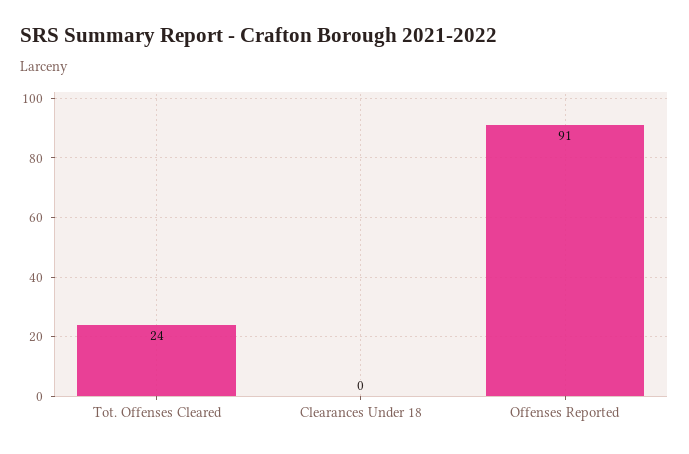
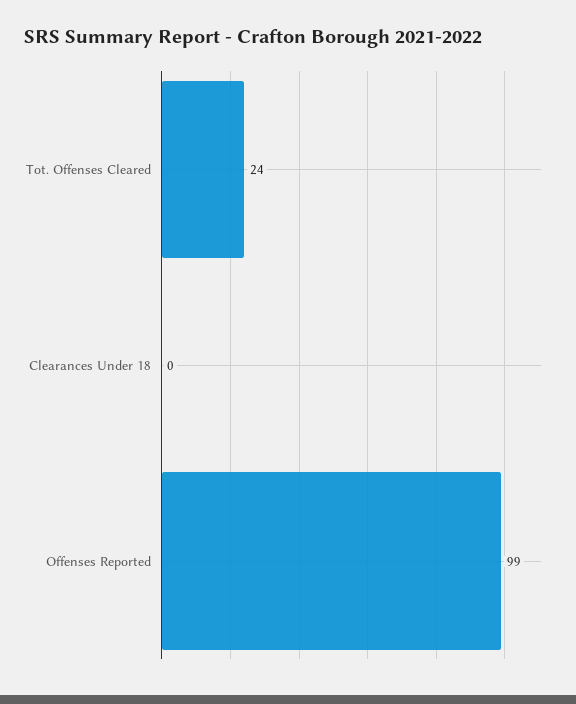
  {
    "Tot. Offenses Cleared": 24,
    "Clearances Under 18": 0,
-   "Offenses Reported": 91
+   "Offenses Reported": 99
  }

